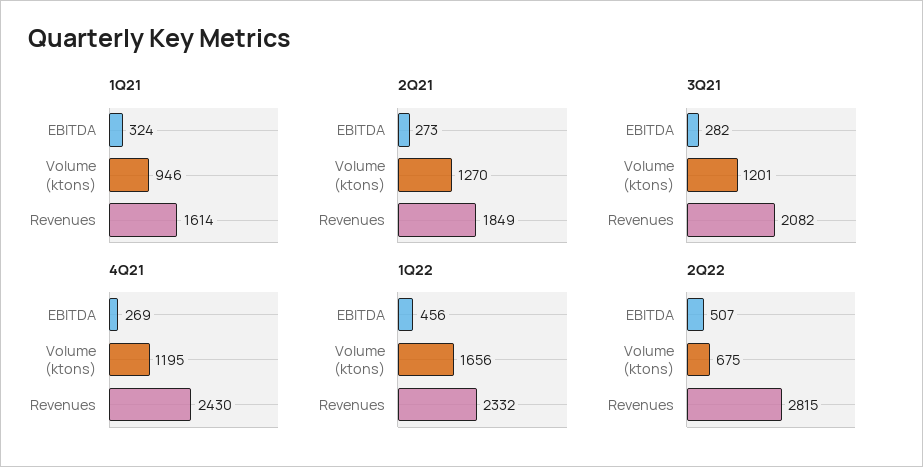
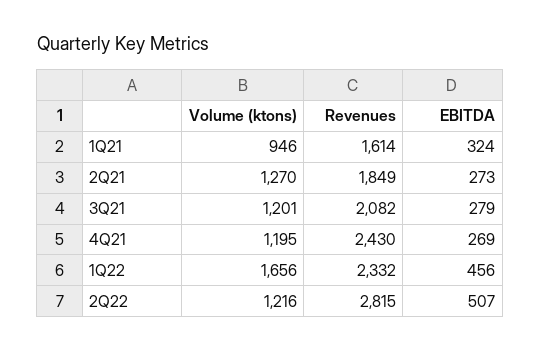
  {
    "1Q21": {
      "EBITDA": 324,
      "Volume (ktons)": 946,
      "Revenues": 1614
    },
    "2Q21": {
      "EBITDA": 273,
      "Volume (ktons)": 1270,
      "Revenues": 1849
    },
    "3Q21": {
-     "EBITDA": 282,
+     "EBITDA": 279,
      "Volume (ktons)": 1201,
      "Revenues": 2082
    },
    "4Q21": {
      "EBITDA": 269,
      "Volume (ktons)": 1195,
      "Revenues": 2430
    },
    "1Q22": {
      "EBITDA": 456,
      "Volume (ktons)": 1656,
      "Revenues": 2332
    },
    "2Q22": {
      "EBITDA": 507,
-     "Volume (ktons)": 675,
+     "Volume (ktons)": 1216,
      "Revenues": 2815
    }
  }

